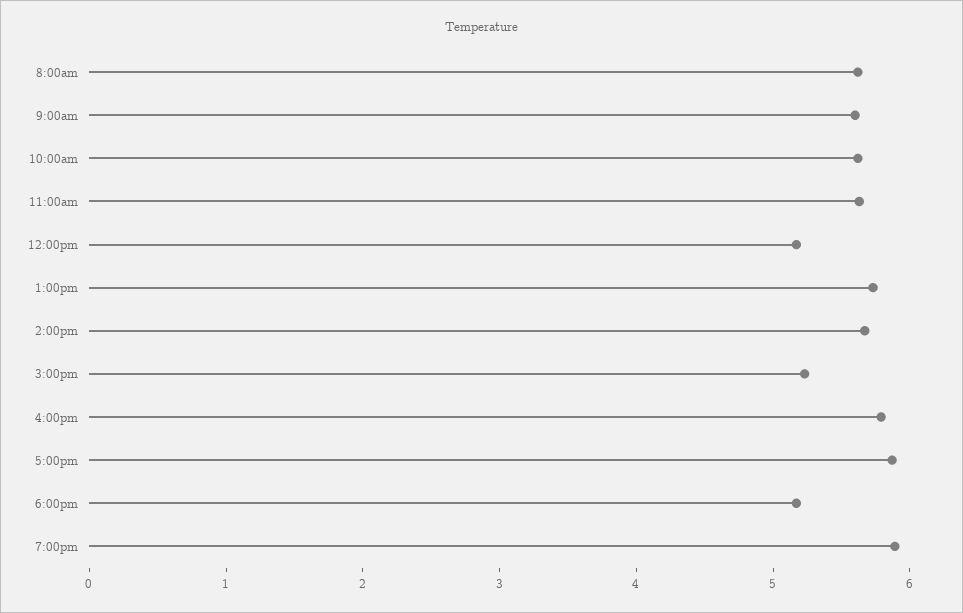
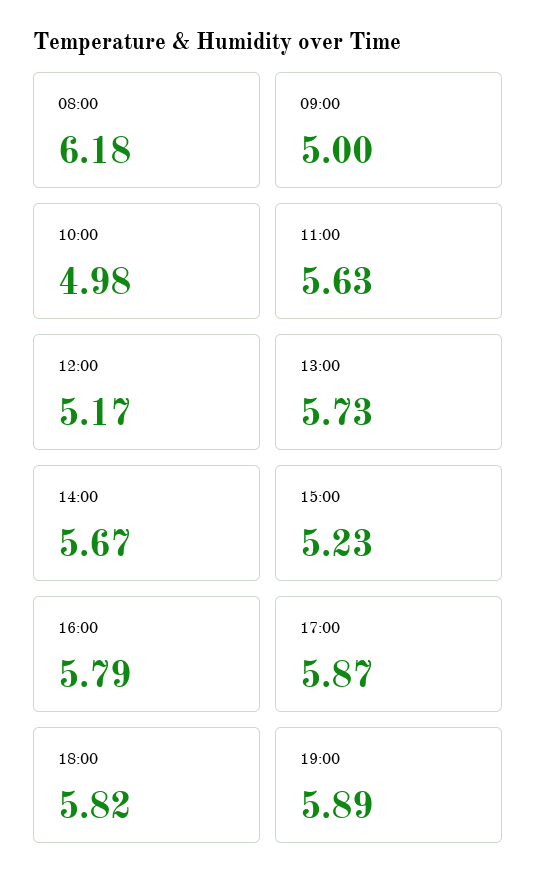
  {
-   "8:00am": 5.6,
+   "8:00am": 6.18,
-   "9:00am": 5.6,
+   "9:00am": 5,
-   "10:00am": 5.6,
+   "10:00am": 4.98,
    "11:00am": 5.63,
    "12:00pm": 5.17,
    "1:00pm": 5.73,
    "2:00pm": 5.67,
    "3:00pm": 5.23,
    "4:00pm": 5.79,
    "5:00pm": 5.87,
-   "6:00pm": 5.2,
+   "6:00pm": 5.82,
    "7:00pm": 5.89
  }

